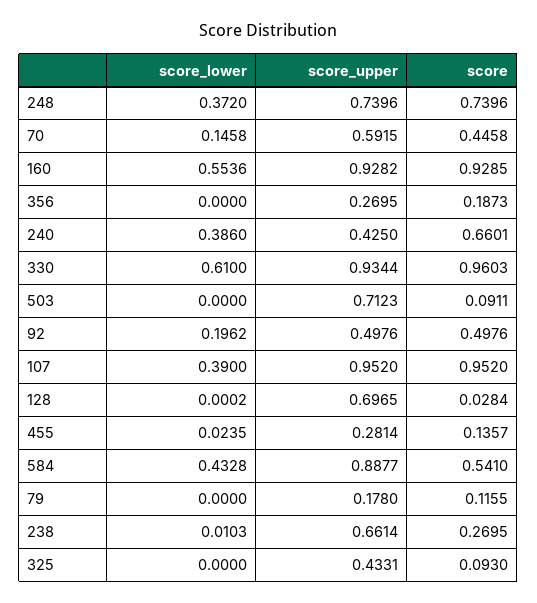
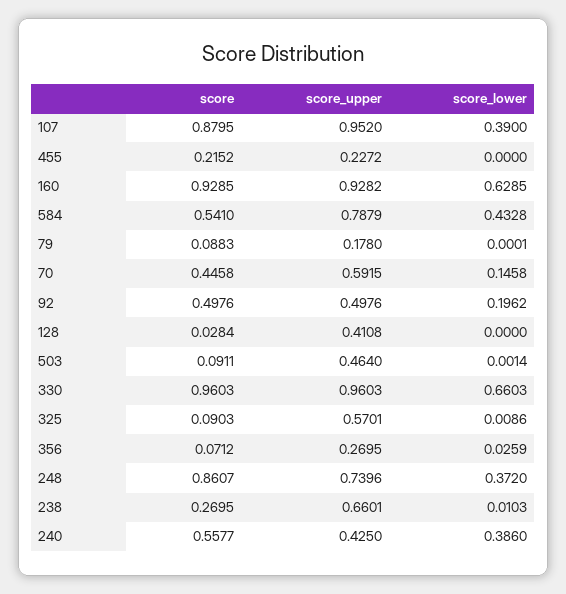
  {
    "score_lower": {
      "248": 0.372,
      "70": 0.1458,
-     "160": 0.5536,
+     "160": 0.6285,
-     "356": 0,
+     "356": 0.0259,
      "240": 0.386,
-     "330": 0.61,
+     "330": 0.6603,
-     "503": 0,
+     "503": 0.0014,
      "92": 0.1962,
      "107": 0.39,
-     "128": 0.0002,
+     "128": 0,
-     "455": 0.0235,
+     "455": 0,
      "584": 0.4328,
-     "79": 0,
+     "79": 0.0001,
      "238": 0.0103,
-     "325": 0
+     "325": 0.0086
    },
    "score_upper": {
      "248": 0.7396,
      "70": 0.5915,
      "160": 0.9282,
      "356": 0.2695,
      "240": 0.425,
-     "330": 0.9344,
+     "330": 0.9603,
-     "503": 0.7123,
+     "503": 0.464,
      "92": 0.4976,
      "107": 0.952,
-     "128": 0.6965,
+     "128": 0.4108,
-     "455": 0.2814,
+     "455": 0.2272,
-     "584": 0.8877,
+     "584": 0.7879,
      "79": 0.178,
-     "238": 0.6614,
+     "238": 0.6601,
-     "325": 0.4331
+     "325": 0.5701
    },
    "score": {
-     "248": 0.7396,
+     "248": 0.8607,
      "70": 0.4458,
      "160": 0.9285,
-     "356": 0.1873,
+     "356": 0.0712,
-     "240": 0.6601,
+     "240": 0.5577,
      "330": 0.9603,
      "503": 0.0911,
      "92": 0.4976,
-     "107": 0.952,
+     "107": 0.8795,
      "128": 0.0284,
-     "455": 0.1357,
+     "455": 0.2152,
      "584": 0.541,
-     "79": 0.1155,
+     "79": 0.0883,
      "238": 0.2695,
-     "325": 0.093
+     "325": 0.0903
    }
  }

